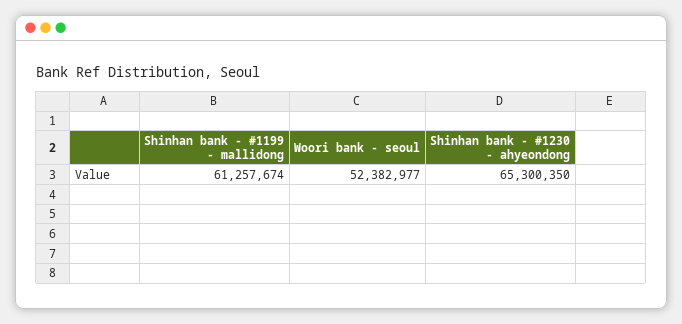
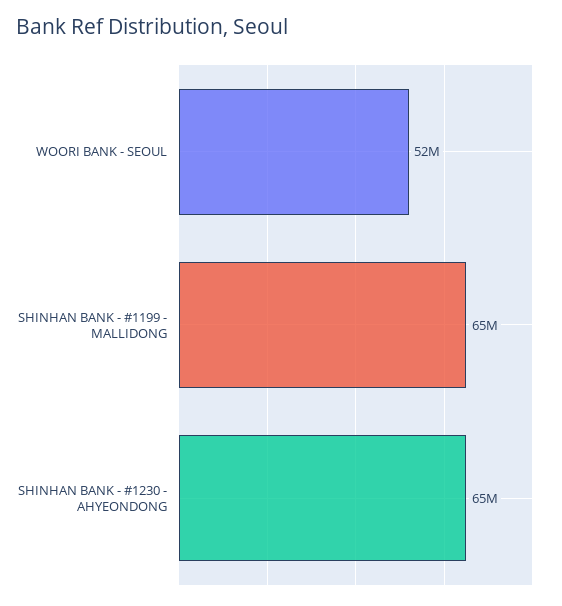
  {
-   "Shinhan bank - #1199 - mallidong": 61257674,
+   "Shinhan bank - #1199 - mallidong": 65000000,
    "Woori bank - seoul": 52382977,
    "Shinhan bank - #1230 - ahyeondong": 65300350
  }

